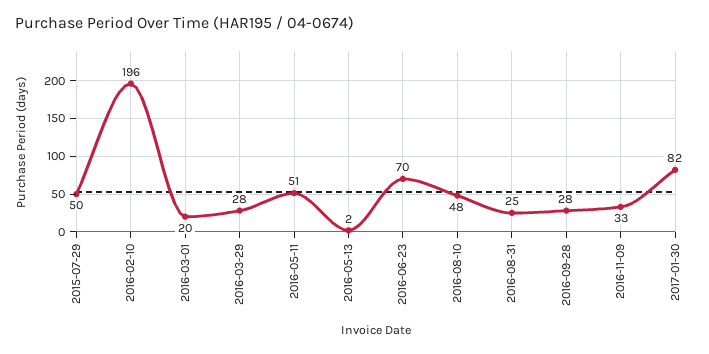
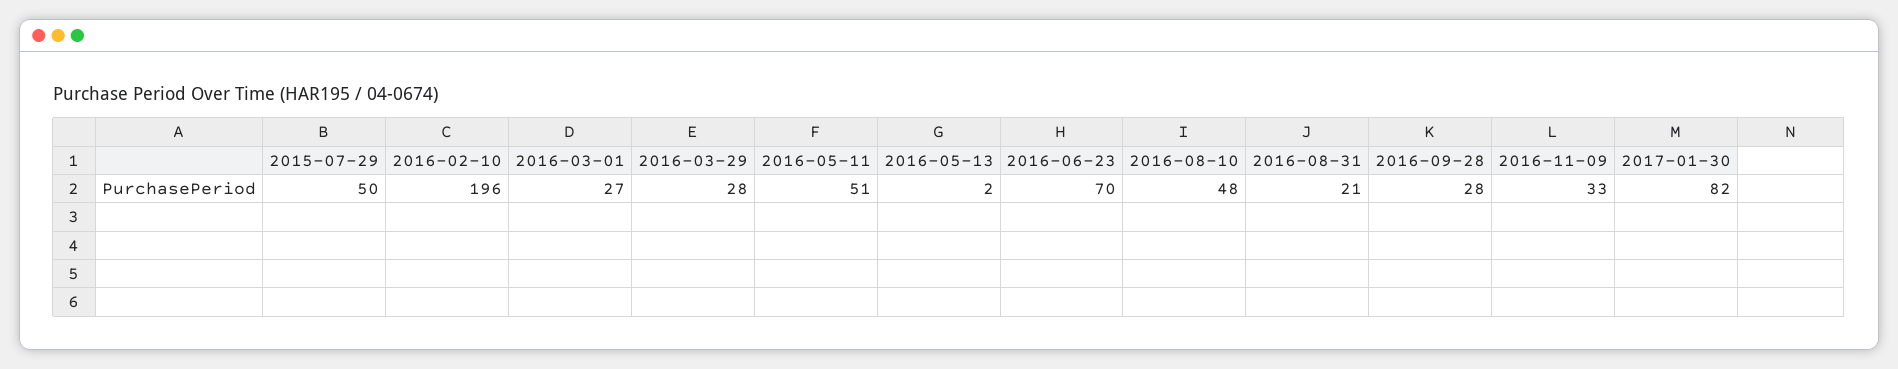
  {
    "2015-07-29": 50,
    "2016-02-10": 196,
-   "2016-03-01": 20,
+   "2016-03-01": 27,
    "2016-03-29": 28,
    "2016-05-11": 51,
    "2016-05-13": 2,
    "2016-06-23": 70,
    "2016-08-10": 48,
-   "2016-08-31": 25,
+   "2016-08-31": 21,
    "2016-09-28": 28,
    "2016-11-09": 33,
    "2017-01-30": 82
  }

